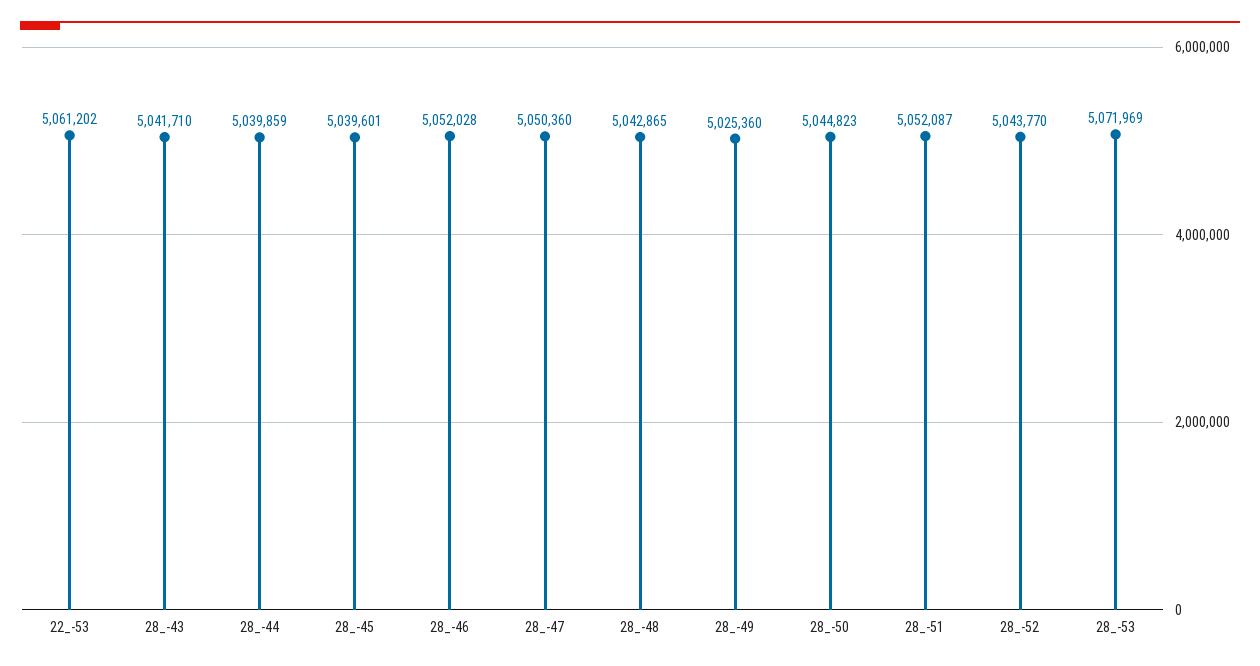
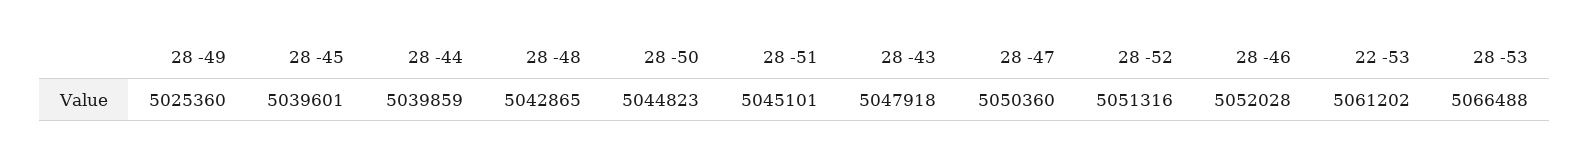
  {
    "22_-53": 5061202,
-   "28_-43": 5041710,
+   "28_-43": 5047918,
    "28_-44": 5039859,
    "28_-45": 5039601,
    "28_-46": 5052028,
    "28_-47": 5050360,
    "28_-48": 5042865,
    "28_-49": 5025360,
    "28_-50": 5044823,
-   "28_-51": 5052087,
+   "28_-51": 5045101,
-   "28_-52": 5043770,
+   "28_-52": 5051316,
-   "28_-53": 5071969
+   "28_-53": 5066488
  }

